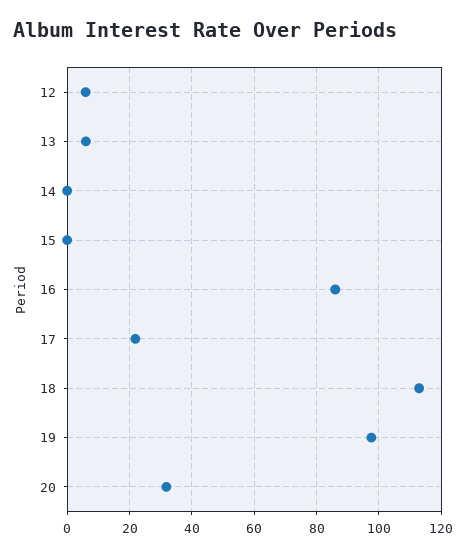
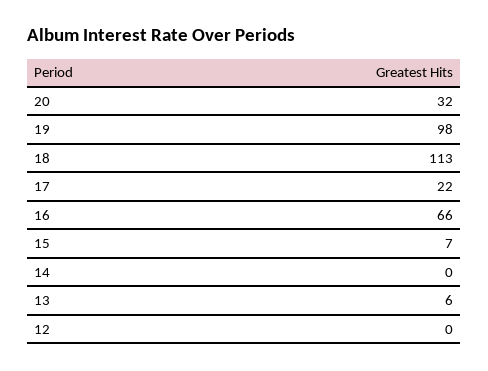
  {
-   "12": 6,
+   "12": 0,
    "13": 6,
    "14": 0,
-   "15": 0,
+   "15": 7,
-   "16": 86,
+   "16": 66,
    "17": 22,
    "18": 113,
    "19": 98,
    "20": 32
  }

